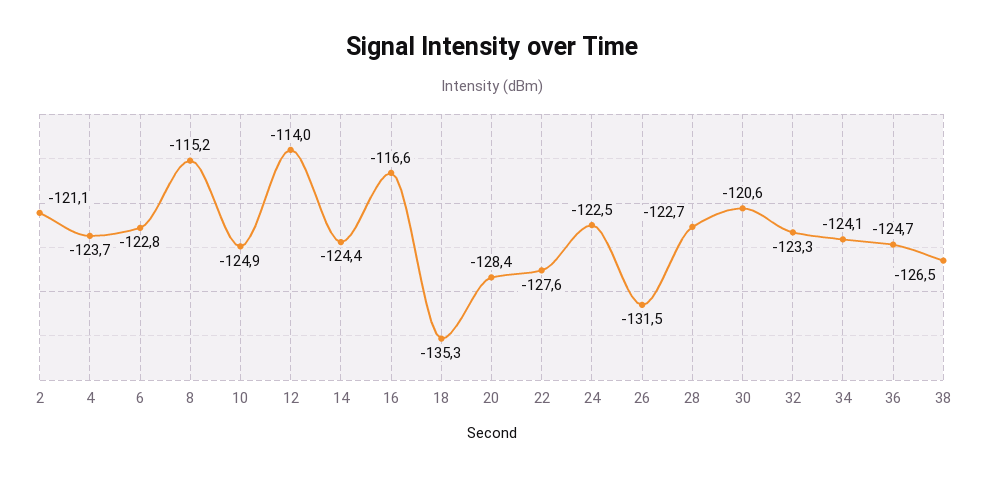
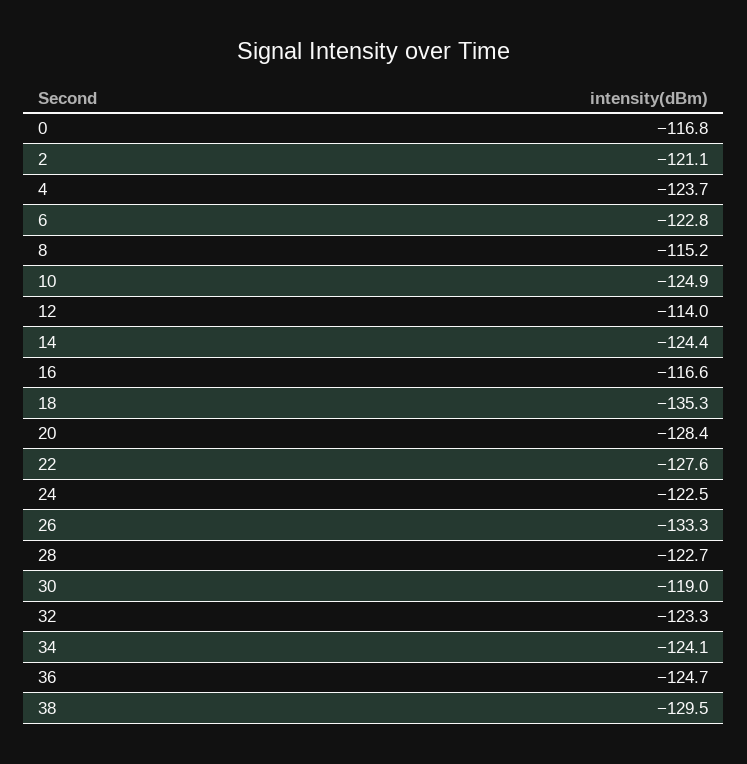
  {
    "2": -121.1,
    "4": -123.7,
    "6": -122.8,
    "8": -115.2,
    "10": -124.9,
    "12": -114,
    "14": -124.4,
    "16": -116.6,
    "18": -135.3,
    "20": -128.4,
    "22": -127.6,
    "24": -122.5,
-   "26": -131.5,
+   "26": -133.3,
    "28": -122.7,
-   "30": -120.6,
+   "30": -119,
    "32": -123.3,
    "34": -124.1,
    "36": -124.7,
-   "38": -126.5
+   "38": -129.5,
+   "0": -116.8
  }

